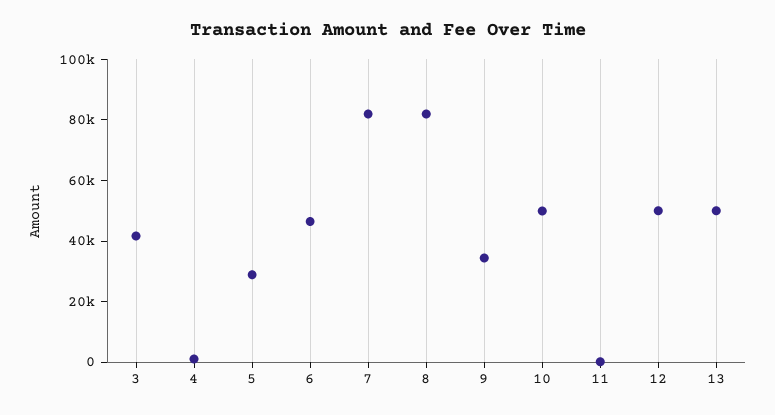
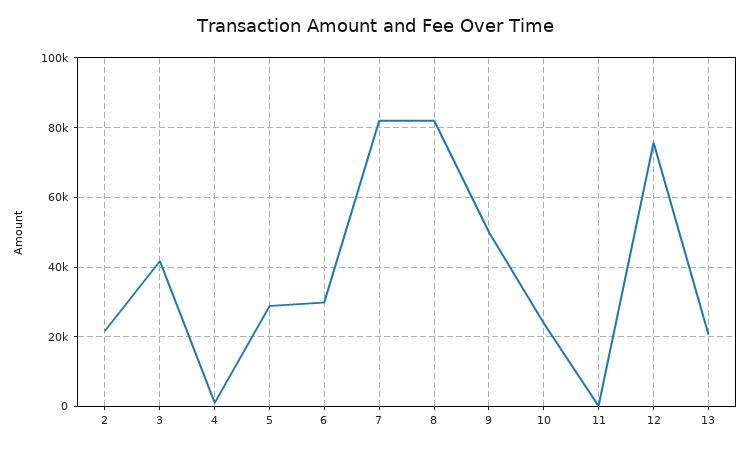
  {
    "3": 42000,
    "4": 0,
    "5": 28000,
-   "6": 45000,
+   "6": 30000,
    "7": 82000,
    "8": 82000,
-   "9": 35000,
+   "9": 50000,
-   "10": 50000,
+   "10": 24000,
    "11": 0,
-   "12": 50000,
+   "12": 76000,
-   "13": 50000
+   "13": 20000,
+   "2": 22000
  }

